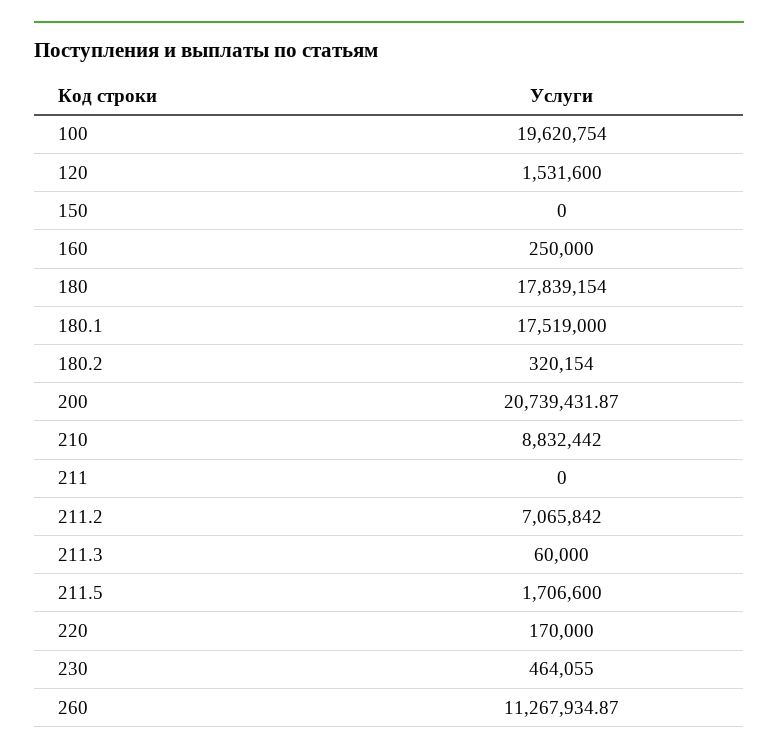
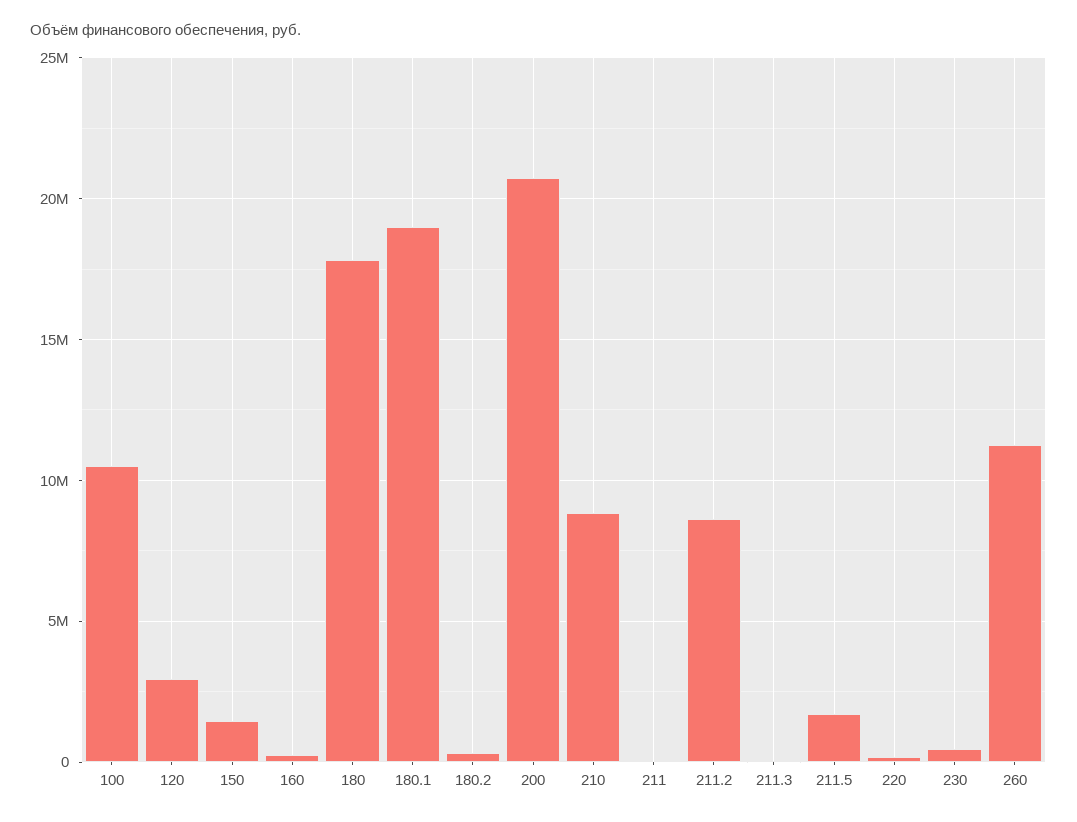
  {
-   "100": 19620754,
+   "100": 10500000,
-   "120": 1531600,
+   "120": 3000000,
-   "150": 0,
+   "150": 1500000,
    "160": 250000,
    "180": 17839154,
-   "180.1": 17519000,
+   "180.1": 19000000,
    "180.2": 320154,
    "200": 20739431.87,
    "210": 8832442,
    "211": 0,
-   "211.2": 7065842,
+   "211.2": 8500000,
    "211.3": 60000,
    "211.5": 1706600,
    "220": 170000,
    "230": 464055,
    "260": 11267934.87
  }

